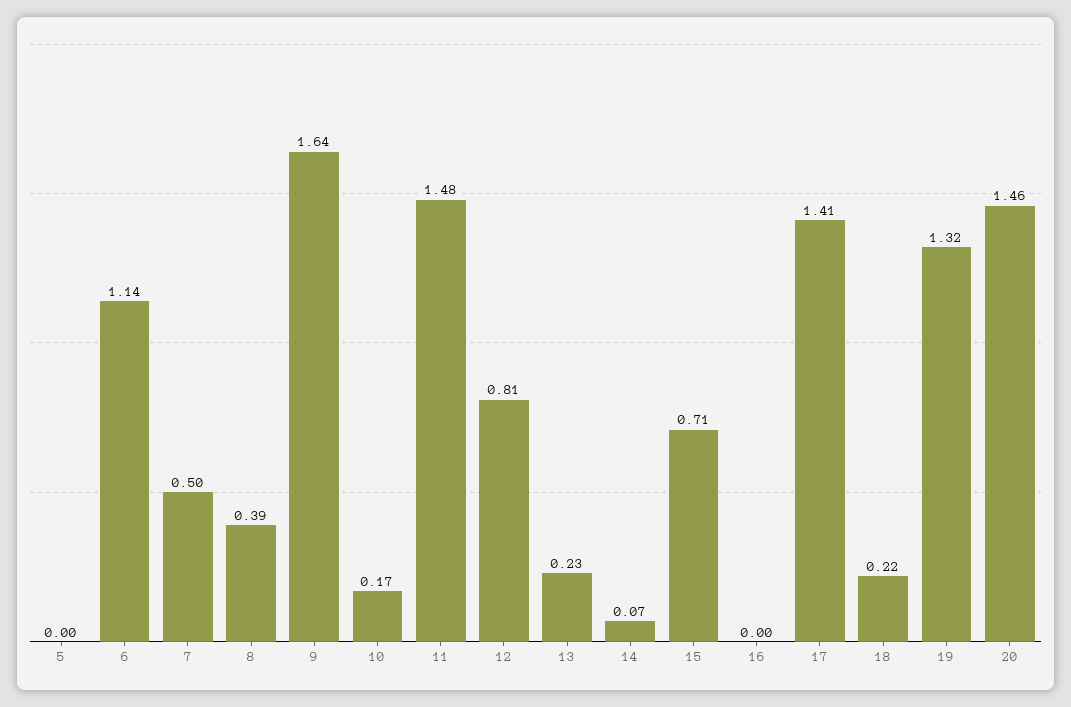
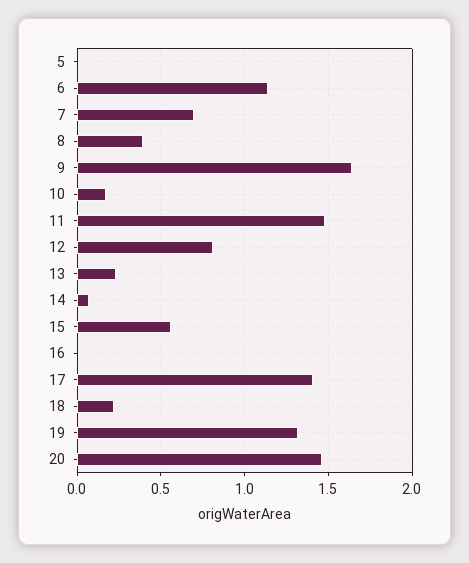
  {
    "5": 0,
    "6": 1.14,
-   "7": 0.5,
+   "7": 0.7,
    "8": 0.39,
    "9": 1.64,
    "10": 0.17,
    "11": 1.48,
    "12": 0.81,
    "13": 0.23,
    "14": 0.07,
-   "15": 0.71,
+   "15": 0.55,
    "16": 0,
    "17": 1.41,
    "18": 0.22,
    "19": 1.32,
    "20": 1.46
  }

